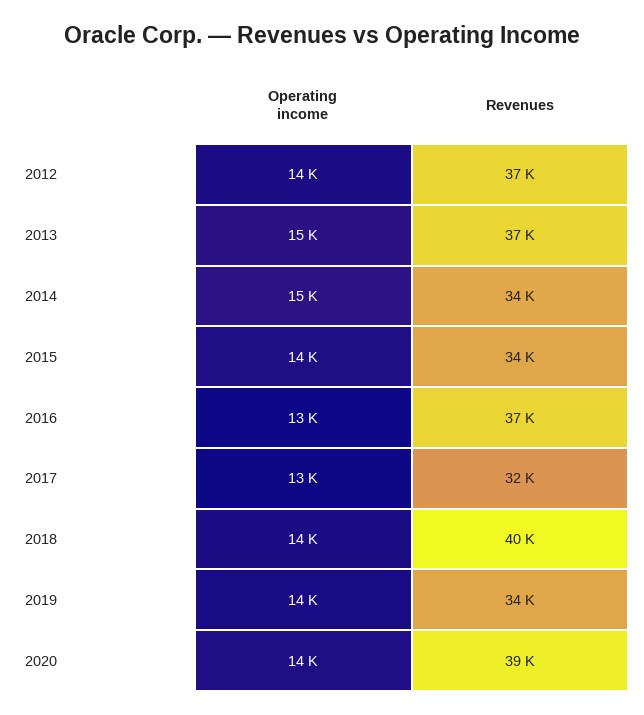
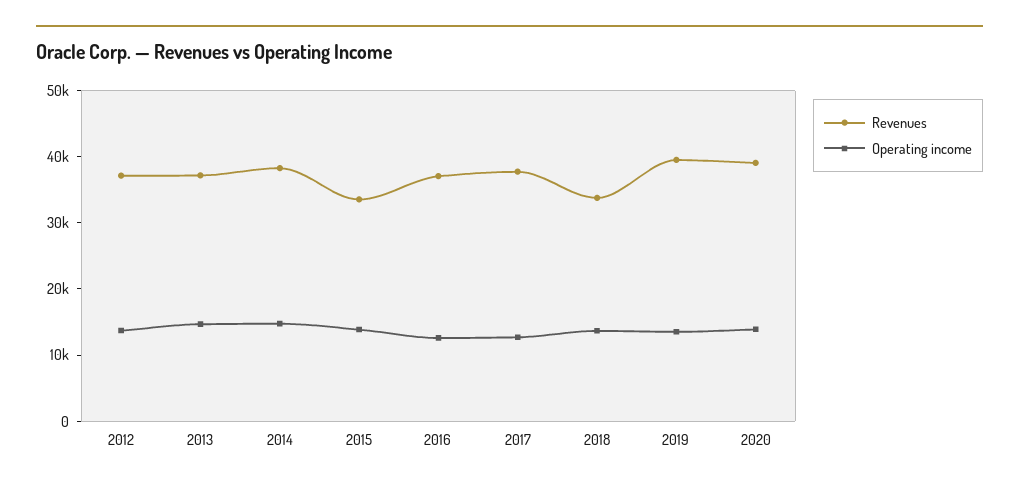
  {
    "Operating income": {
      "2012": 14000,
      "2013": 15000,
      "2014": 15000,
      "2015": 14000,
      "2016": 13000,
      "2017": 13000,
      "2018": 14000,
      "2019": 14000,
      "2020": 14000
    },
    "Revenues": {
      "2012": 37000,
      "2013": 37000,
-     "2014": 34000,
+     "2014": 38000,
      "2015": 34000,
      "2016": 37000,
-     "2017": 32000,
+     "2017": 38000,
-     "2018": 40000,
+     "2018": 34000,
-     "2019": 34000,
+     "2019": 40000,
      "2020": 39000
    }
  }

